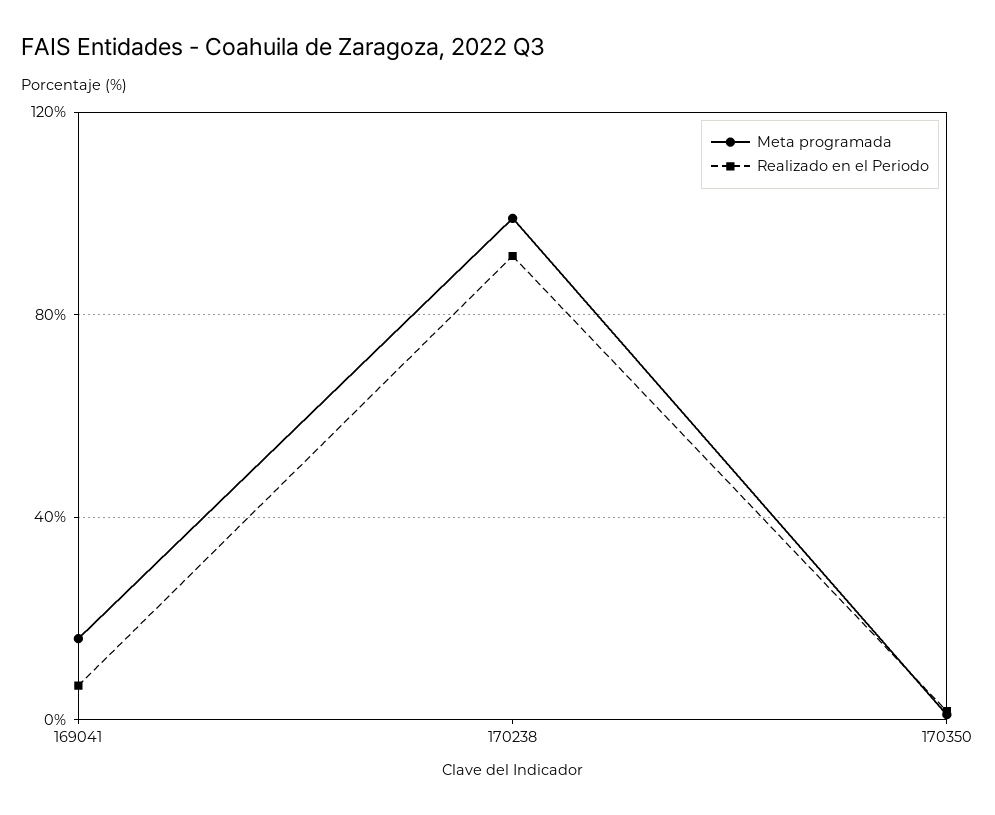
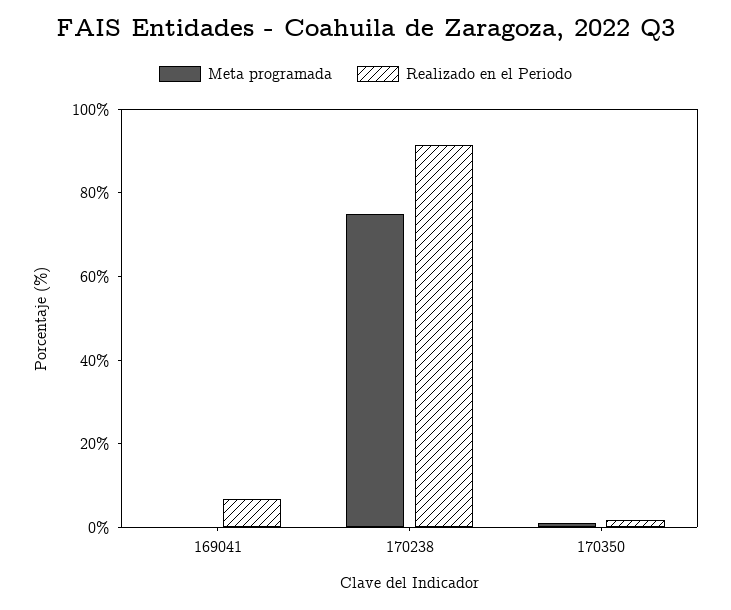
  {
    "Meta programada": {
-     "169041": 15,
+     "169041": 0,
-     "170238": 100,
+     "170238": 75,
      "170350": 0
    },
    "Realizado en el Periodo": {
      "169041": 5,
      "170238": 90,
      "170350": 0
    }
  }

